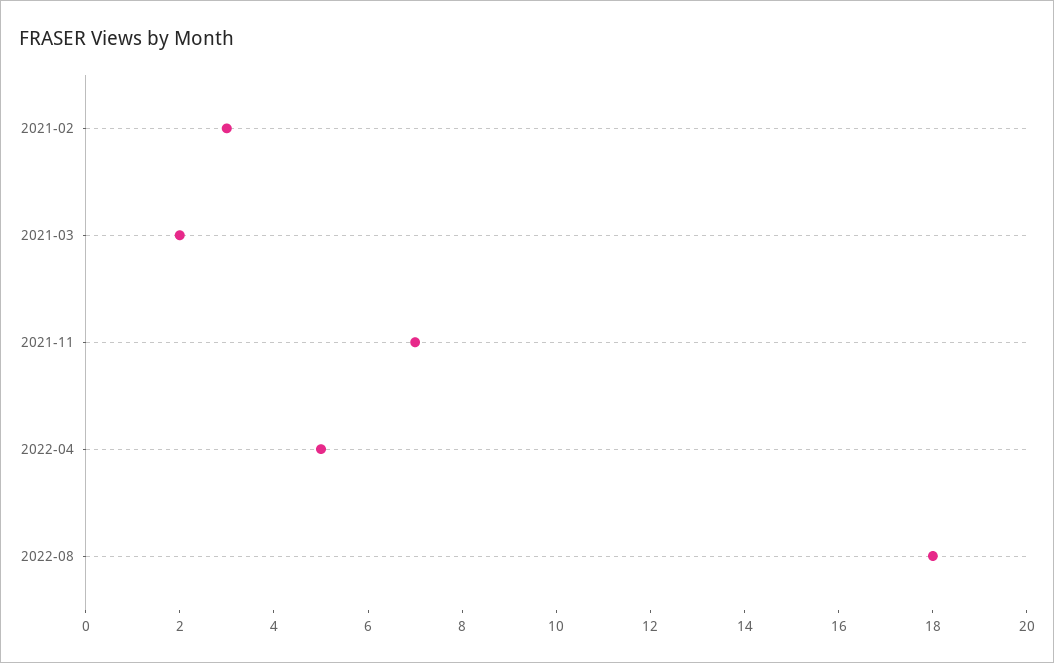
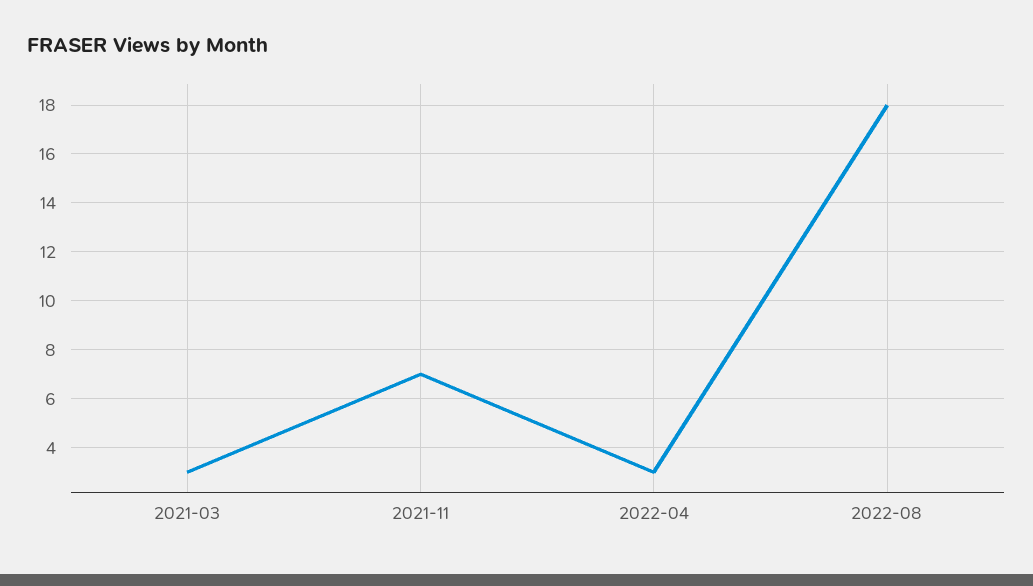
  {
-   "2021-02": 3,
-   "2021-03": 2,
+   "2021-03": 3,
    "2021-11": 7,
-   "2022-04": 5,
+   "2022-04": 3,
    "2022-08": 18
  }

